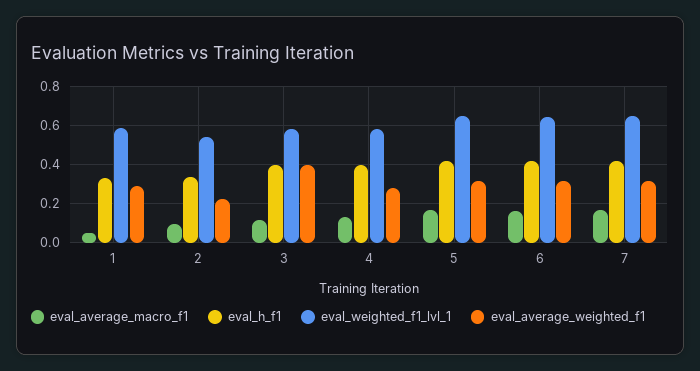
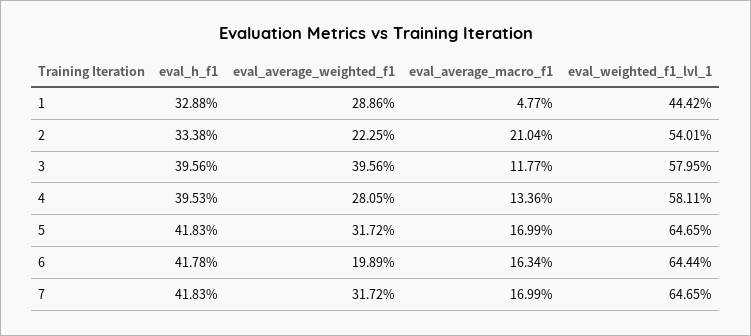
  {
    "eval_average_macro_f1": {
      "1": 0.0477,
-     "2": 0.1,
+     "2": 0.2104,
      "3": 0.1177,
      "4": 0.1336,
      "5": 0.1699,
      "6": 0.1634,
      "7": 0.1699
    },
    "eval_h_f1": {
      "1": 0.3288,
      "2": 0.3338,
      "3": 0.3956,
      "4": 0.3953,
      "5": 0.4183,
      "6": 0.4178,
      "7": 0.4183
    },
    "eval_weighted_f1_lvl_1": {
-     "1": 0.6,
+     "1": 0.4442,
      "2": 0.5401,
      "3": 0.5795,
      "4": 0.5811,
      "5": 0.6465,
      "6": 0.6444,
      "7": 0.6465
    },
    "eval_average_weighted_f1": {
      "1": 0.2886,
      "2": 0.2225,
      "3": 0.3956,
      "4": 0.2805,
      "5": 0.3172,
-     "6": 0.3,
+     "6": 0.1989,
      "7": 0.3172
    }
  }

